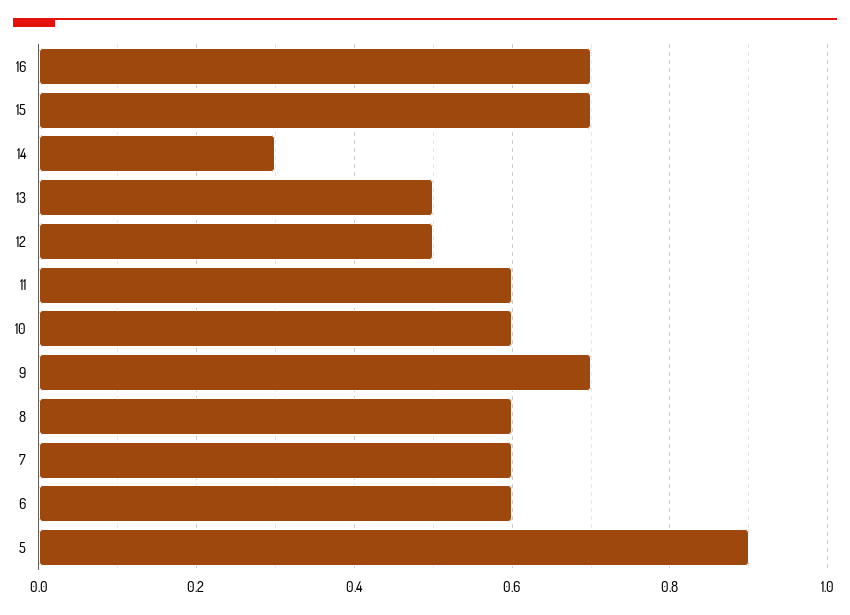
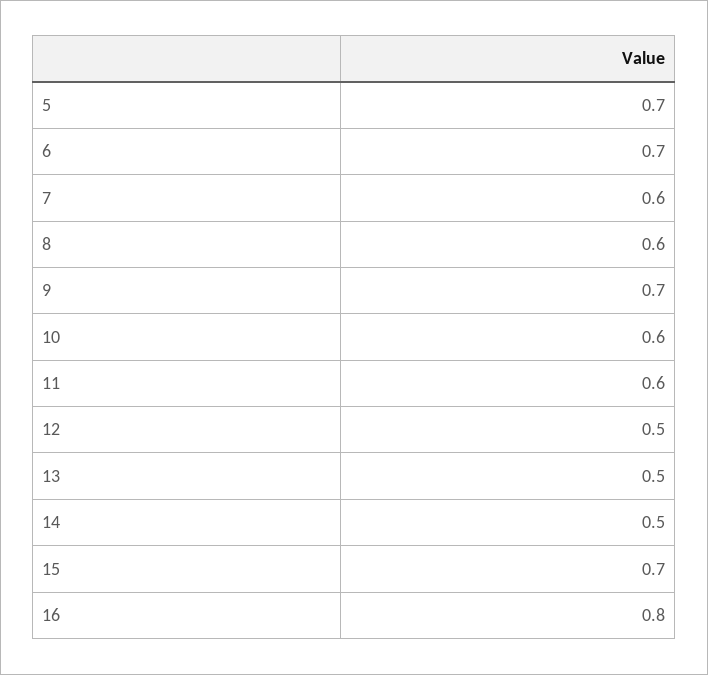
  {
-   "16": 0.7,
+   "16": 0.8,
    "15": 0.7,
-   "14": 0.3,
+   "14": 0.5,
    "13": 0.5,
    "12": 0.5,
    "11": 0.6,
    "10": 0.6,
    "9": 0.7,
    "8": 0.6,
    "7": 0.6,
-   "6": 0.6,
+   "6": 0.7,
-   "5": 0.9
+   "5": 0.7
  }

